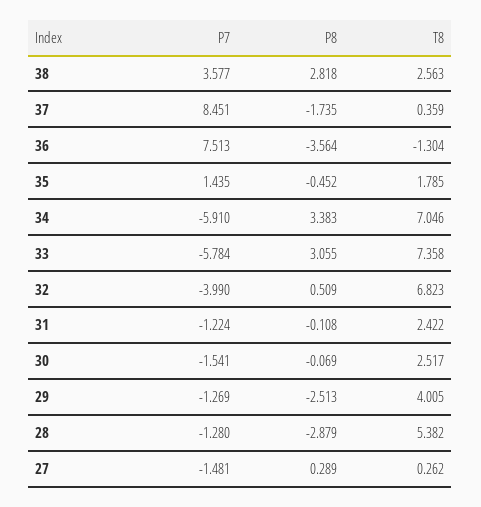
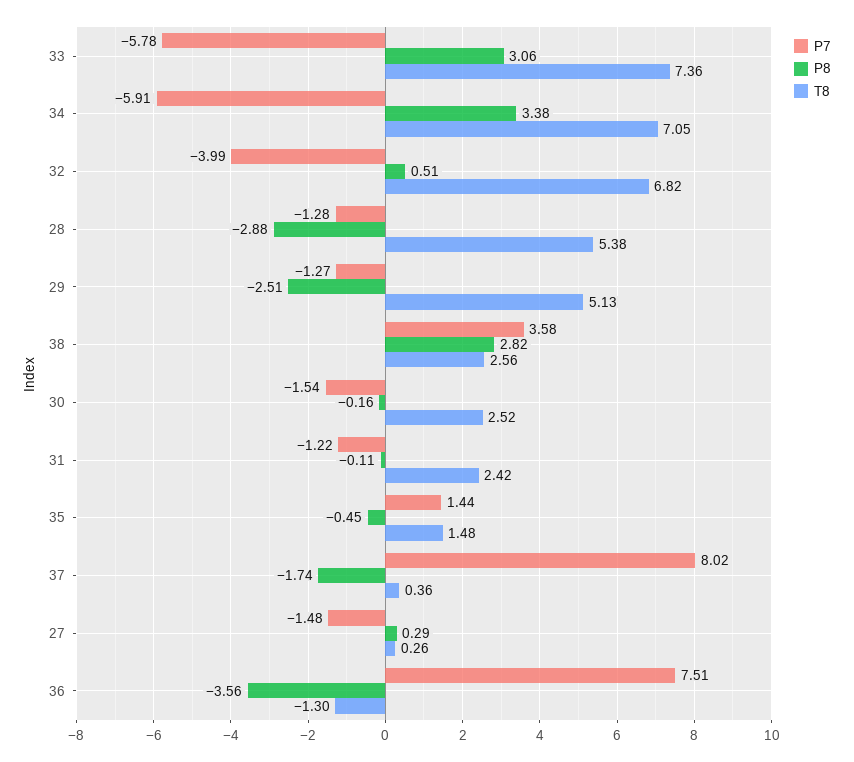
  {
    "P7": {
      "38": 3.577,
-     "37": 8.451,
+     "37": 8.02,
      "36": 7.513,
      "35": 1.435,
      "34": -5.91,
      "33": -5.784,
      "32": -3.99,
      "31": -1.224,
      "30": -1.541,
      "29": -1.269,
      "28": -1.28,
      "27": -1.481
    },
    "P8": {
      "38": 2.818,
      "37": -1.735,
      "36": -3.564,
      "35": -0.452,
      "34": 3.383,
      "33": 3.055,
      "32": 0.509,
      "31": -0.108,
-     "30": -0.069,
+     "30": -0.16,
      "29": -2.513,
      "28": -2.879,
      "27": 0.289
    },
    "T8": {
      "38": 2.563,
      "37": 0.359,
      "36": -1.304,
-     "35": 1.785,
+     "35": 1.48,
      "34": 7.046,
      "33": 7.358,
      "32": 6.823,
      "31": 2.422,
      "30": 2.517,
-     "29": 4.005,
+     "29": 5.13,
      "28": 5.382,
      "27": 0.262
    }
  }

